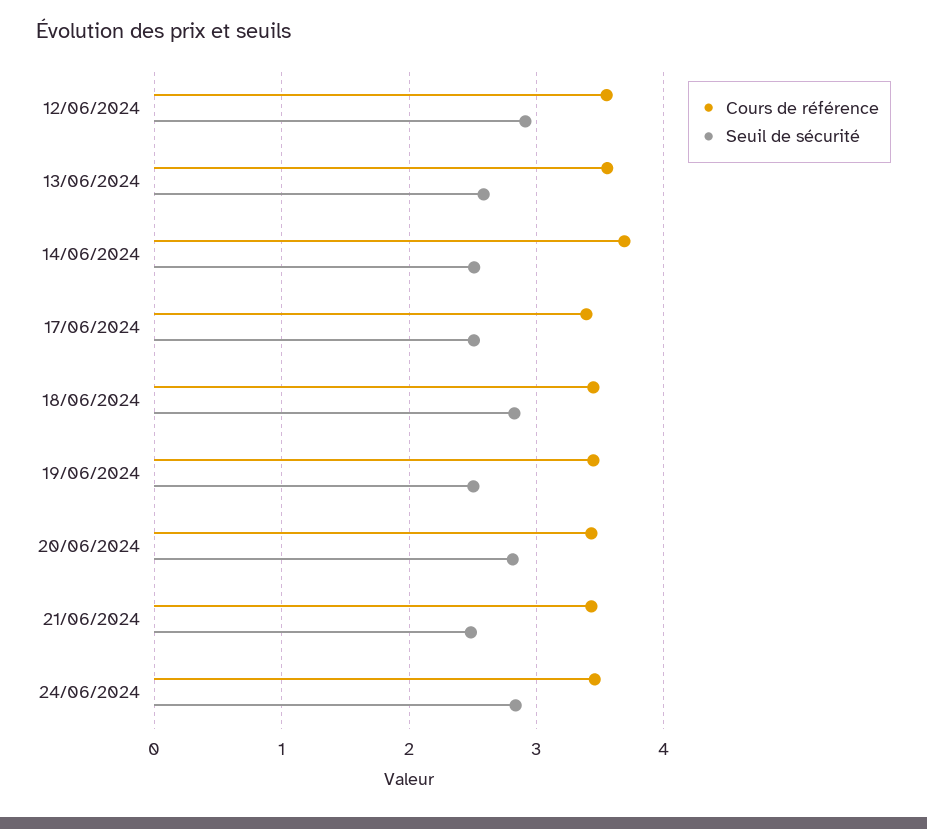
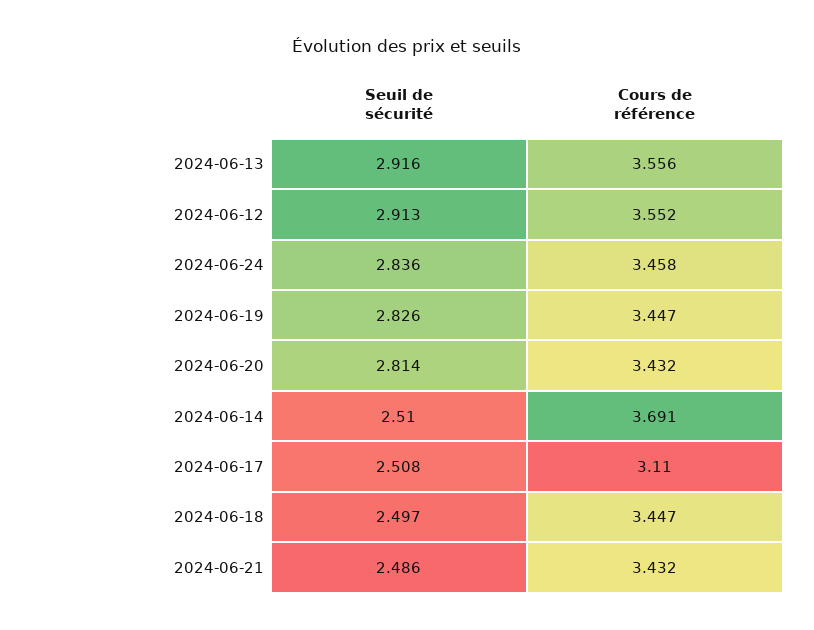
  {
    "Cours de référence": {
      "12/06/2024": 3.552,
      "13/06/2024": 3.556,
      "14/06/2024": 3.691,
-     "17/06/2024": 3.4,
+     "17/06/2024": 3.11,
      "18/06/2024": 3.447,
      "19/06/2024": 3.447,
      "20/06/2024": 3.432,
      "21/06/2024": 3.432,
      "24/06/2024": 3.458
    },
    "Seuil de sécurité": {
      "12/06/2024": 2.913,
-     "13/06/2024": 2.6,
+     "13/06/2024": 2.916,
      "14/06/2024": 2.51,
      "17/06/2024": 2.508,
-     "18/06/2024": 2.8,
+     "18/06/2024": 2.497,
-     "19/06/2024": 2.5,
+     "19/06/2024": 2.826,
      "20/06/2024": 2.814,
      "21/06/2024": 2.486,
      "24/06/2024": 2.836
    }
  }

